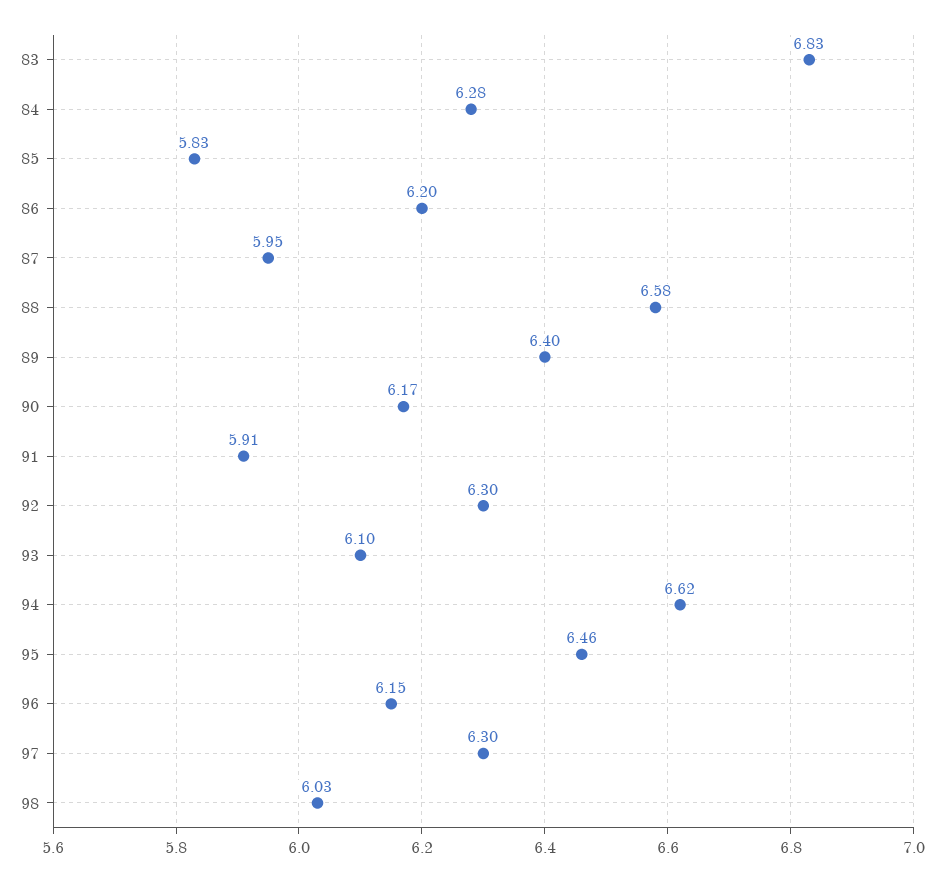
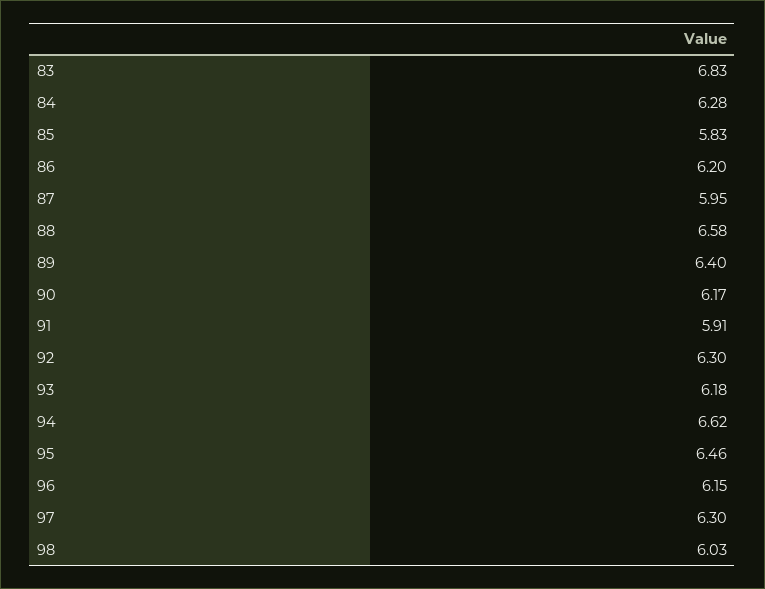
  {
    "83": 6.83,
    "84": 6.28,
    "85": 5.83,
    "86": 6.2,
    "87": 5.95,
    "88": 6.58,
    "89": 6.4,
    "90": 6.17,
    "91": 5.91,
    "92": 6.3,
-   "93": 6.1,
+   "93": 6.18,
    "94": 6.62,
    "95": 6.46,
    "96": 6.15,
    "97": 6.3,
    "98": 6.03
  }

